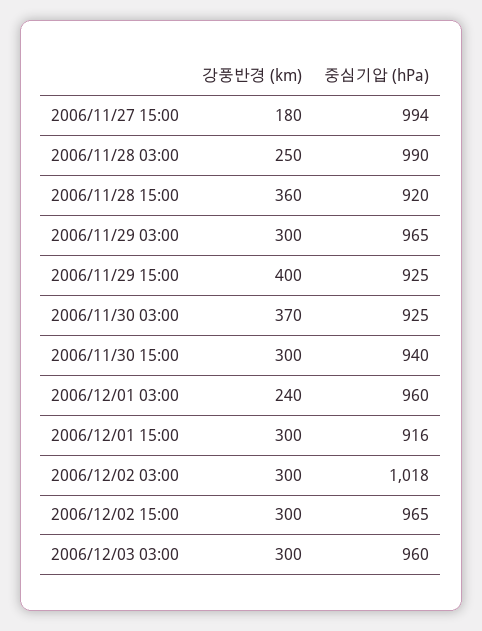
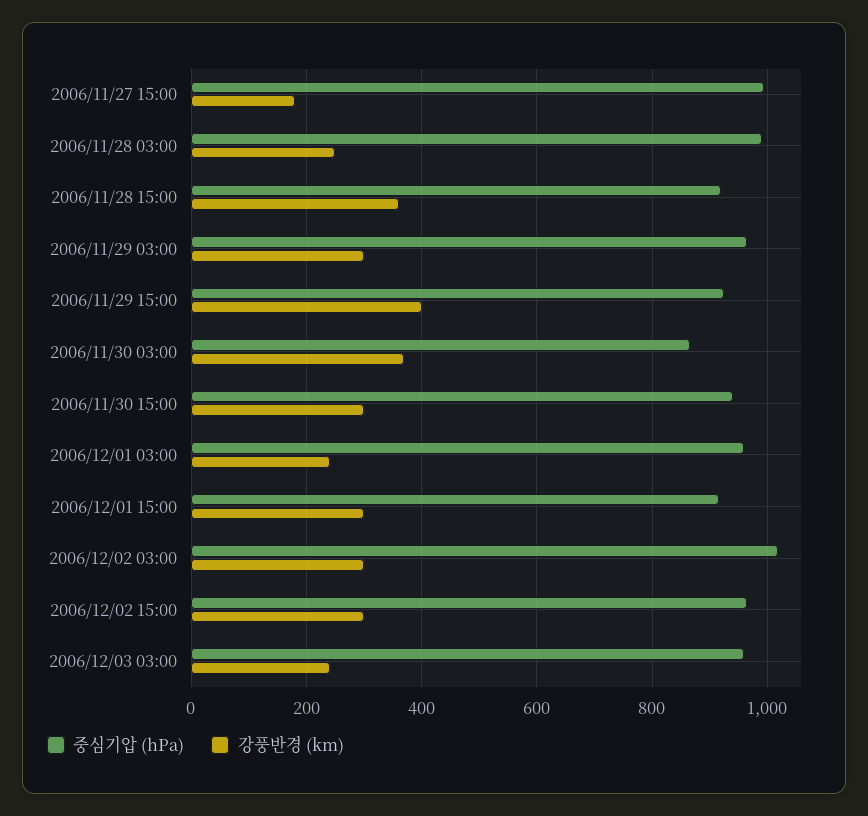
  {
    "강풍반경 (km)": {
      "2006/11/27 15:00": 180,
      "2006/11/28 03:00": 250,
      "2006/11/28 15:00": 360,
      "2006/11/29 03:00": 300,
      "2006/11/29 15:00": 400,
      "2006/11/30 03:00": 370,
      "2006/11/30 15:00": 300,
      "2006/12/01 03:00": 240,
      "2006/12/01 15:00": 300,
      "2006/12/02 03:00": 300,
      "2006/12/02 15:00": 300,
-     "2006/12/03 03:00": 300
+     "2006/12/03 03:00": 240
    },
    "중심기압 (hPa)": {
      "2006/11/27 15:00": 994,
      "2006/11/28 03:00": 990,
      "2006/11/28 15:00": 920,
      "2006/11/29 03:00": 965,
      "2006/11/29 15:00": 925,
-     "2006/11/30 03:00": 925,
+     "2006/11/30 03:00": 860,
      "2006/11/30 15:00": 940,
      "2006/12/01 03:00": 960,
      "2006/12/01 15:00": 916,
      "2006/12/02 03:00": 1018,
      "2006/12/02 15:00": 965,
      "2006/12/03 03:00": 960
    }
  }

